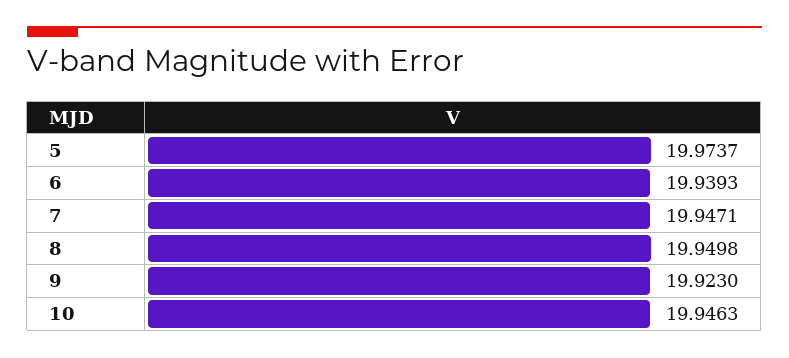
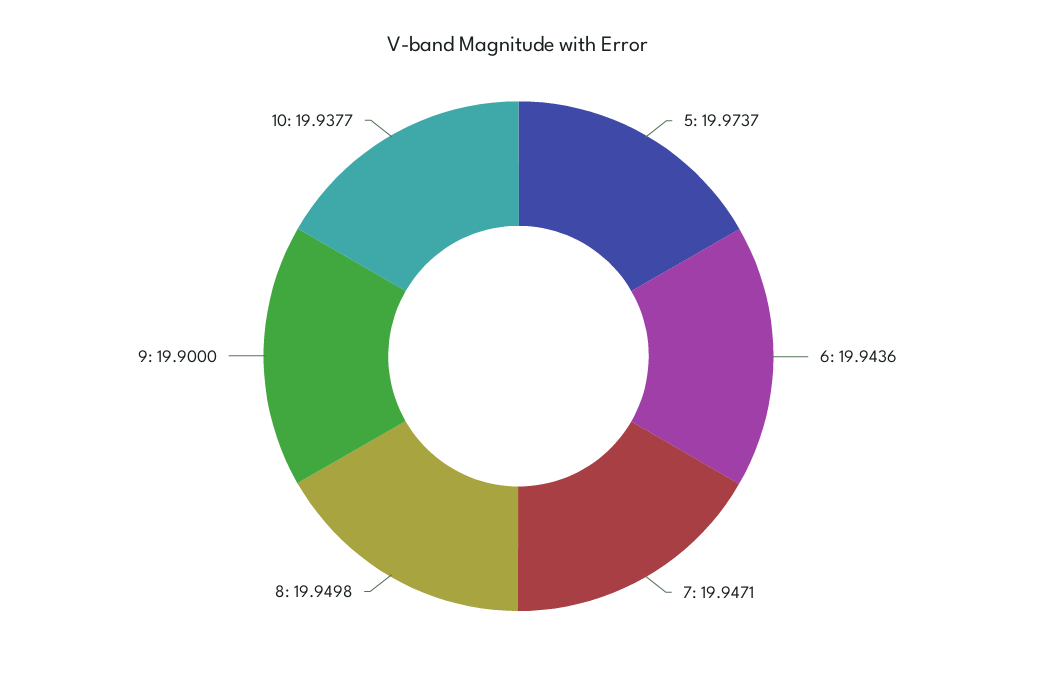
  {
    "5": 19.9737,
-   "6": 19.9393,
+   "6": 19.9436,
    "7": 19.9471,
    "8": 19.9498,
-   "9": 19.923,
+   "9": 19.9,
-   "10": 19.9463
+   "10": 19.9377
  }

